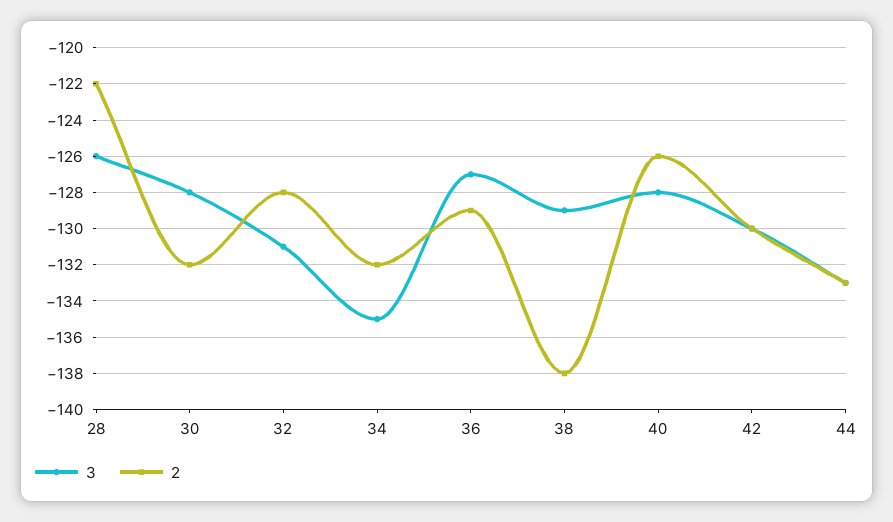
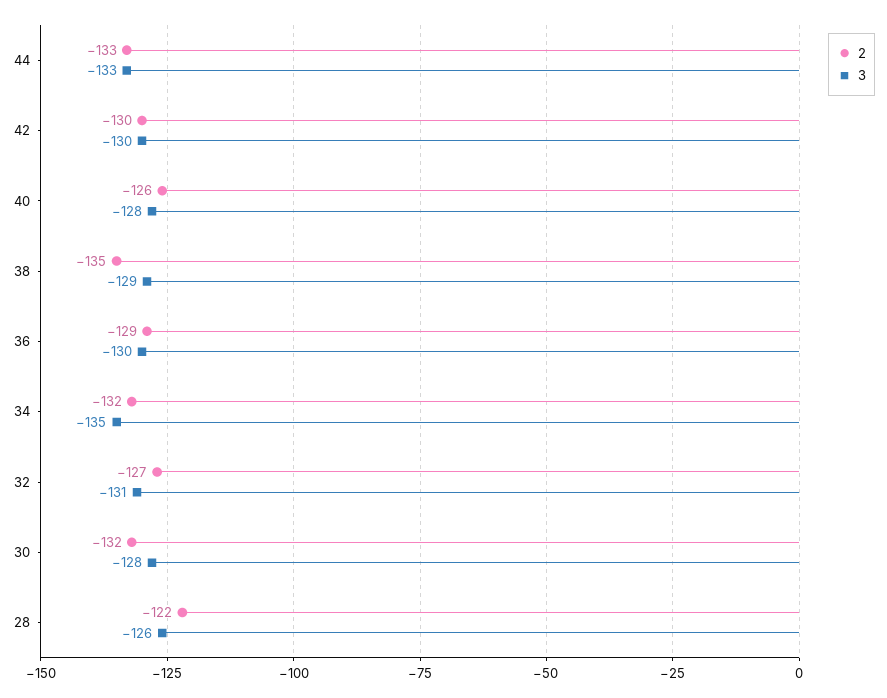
  {
    "3": {
      "28": -126,
      "30": -128,
      "32": -131,
      "34": -135,
-     "36": -127,
+     "36": -130,
      "38": -129,
      "40": -128,
      "42": -130,
      "44": -133
    },
    "2": {
      "28": -122,
      "30": -132,
-     "32": -128,
+     "32": -127,
      "34": -132,
      "36": -129,
-     "38": -138,
+     "38": -135,
      "40": -126,
      "42": -130,
      "44": -133
    }
  }

